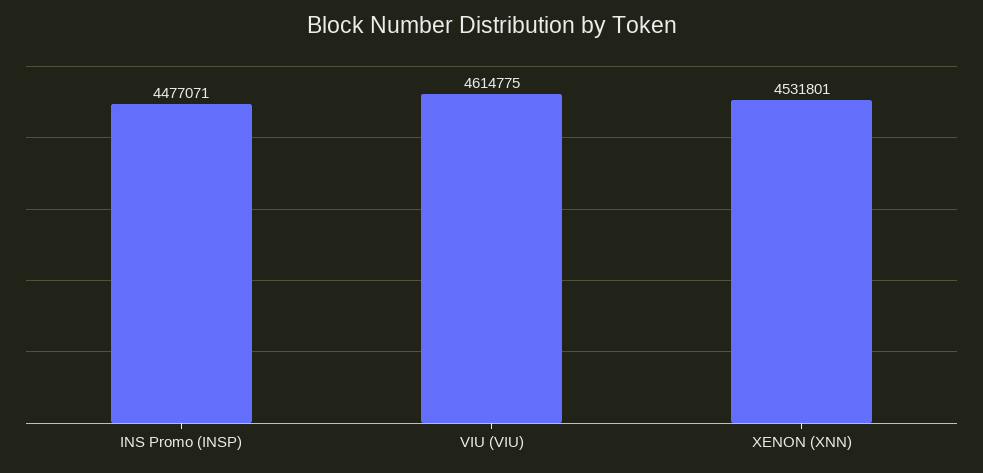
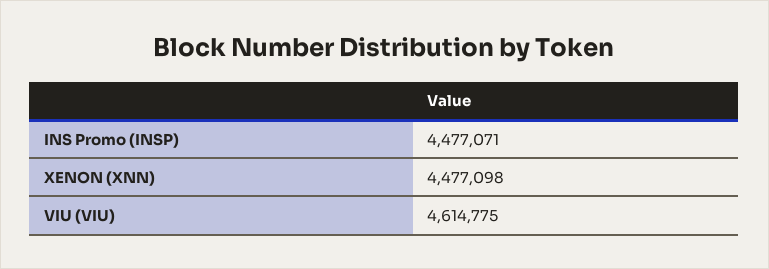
  {
    "INS Promo (INSP)": 4477071,
    "VIU (VIU)": 4614775,
-   "XENON (XNN)": 4531801
+   "XENON (XNN)": 4477098
  }

